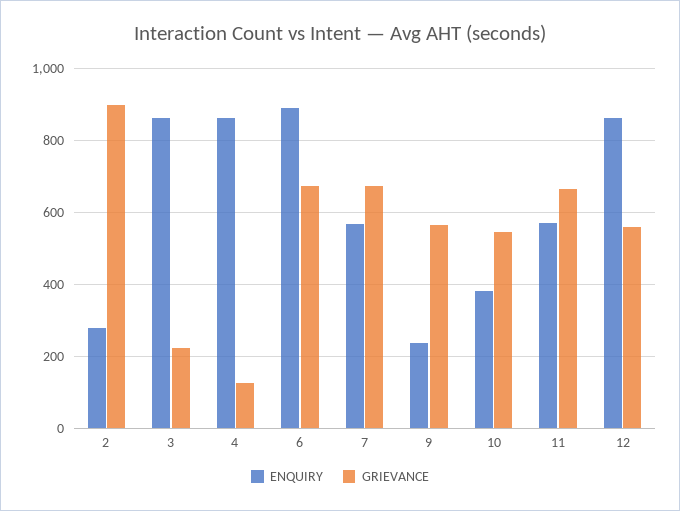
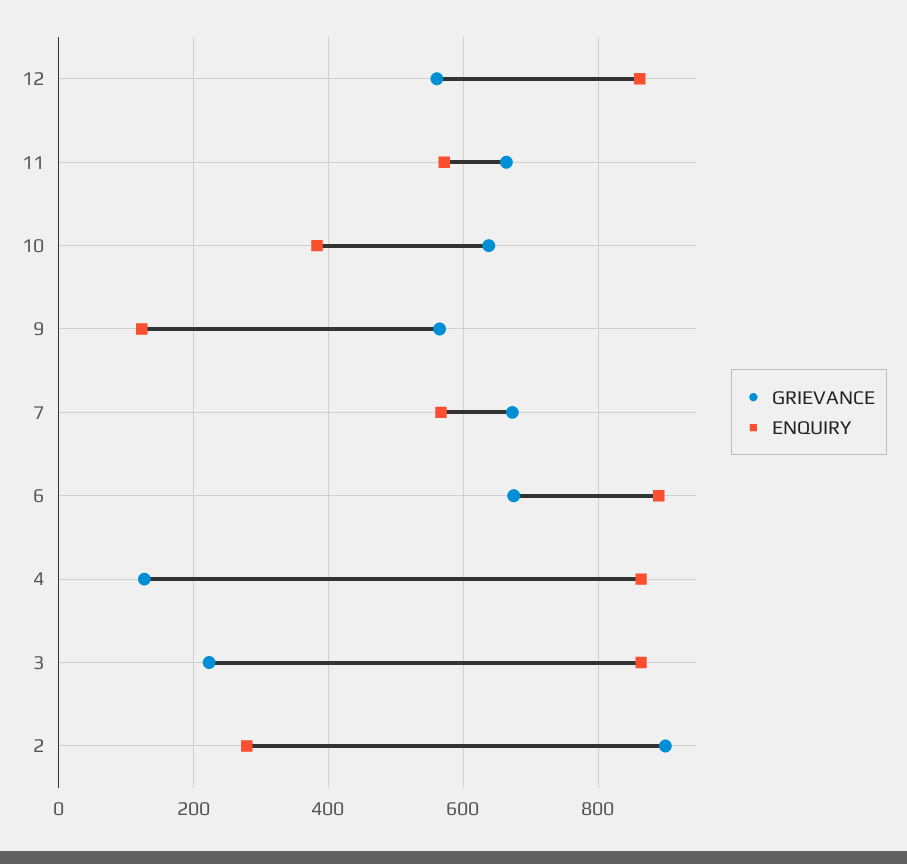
  {
    "ENQUIRY": {
      "2": 280,
      "3": 860,
      "4": 860,
      "6": 900,
      "7": 560,
-     "9": 240,
+     "9": 120,
      "10": 380,
      "11": 580,
      "12": 860
    },
    "GRIEVANCE": {
      "2": 900,
      "3": 220,
      "4": 120,
      "6": 680,
      "7": 680,
      "9": 560,
-     "10": 540,
+     "10": 640,
      "11": 660,
      "12": 560
    }
  }

